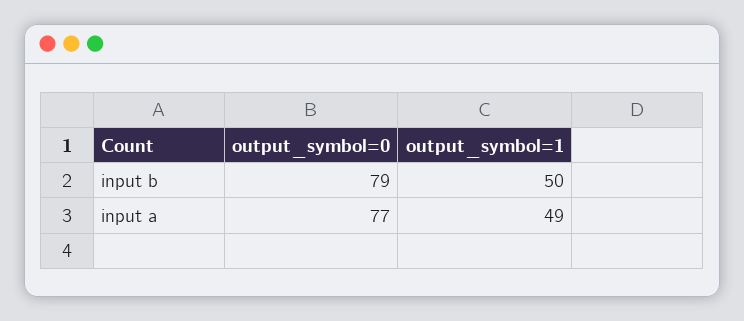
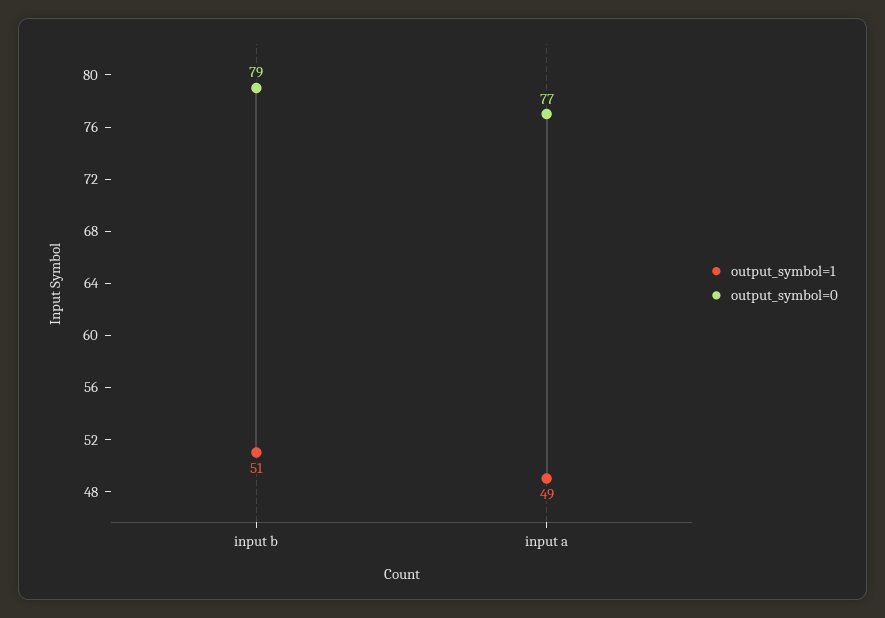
  {
    "output_symbol=0": {
      "input b": 79,
      "input a": 77
    },
    "output_symbol=1": {
-     "input b": 50,
+     "input b": 51,
      "input a": 49
    }
  }

